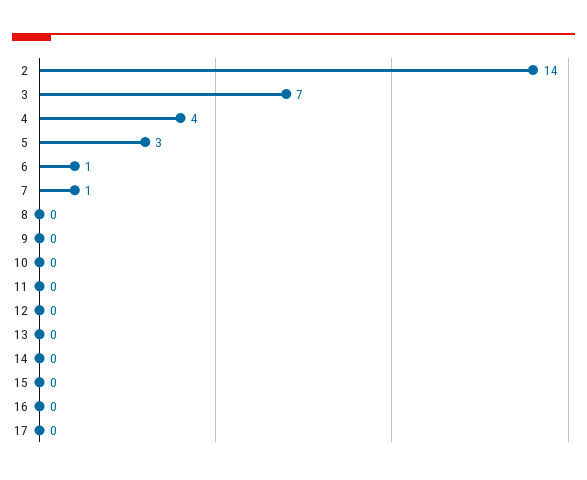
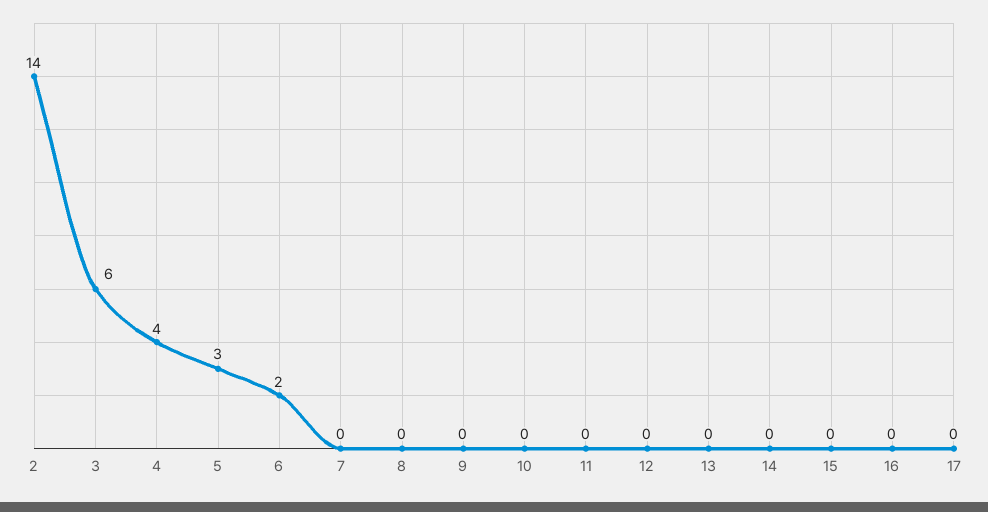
  {
    "2": 14,
-   "3": 7,
+   "3": 6,
    "4": 4,
    "5": 3,
-   "6": 1,
+   "6": 2,
-   "7": 1,
+   "7": 0,
    "8": 0,
    "9": 0,
    "10": 0,
    "11": 0,
    "12": 0,
    "13": 0,
    "14": 0,
    "15": 0,
    "16": 0,
    "17": 0
  }

